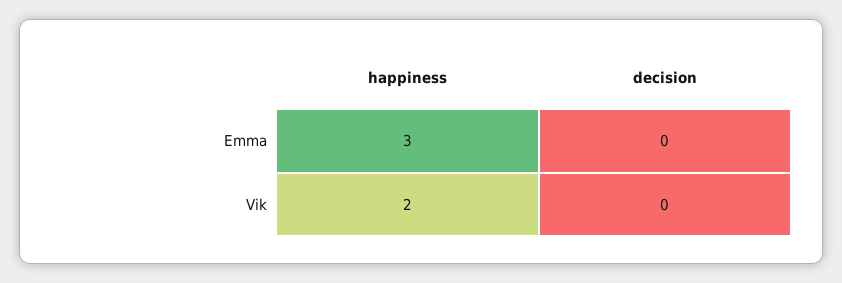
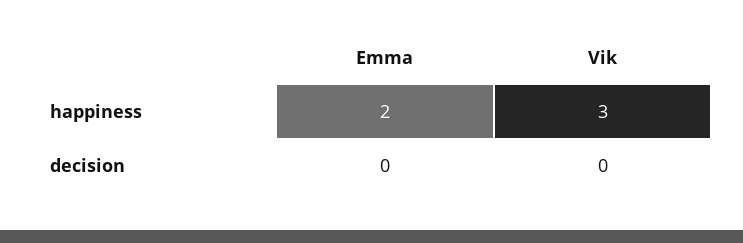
  {
    "happiness": {
-     "Emma": 3,
+     "Emma": 2,
-     "Vik": 2
+     "Vik": 3
    },
    "decision": {
      "Emma": 0,
      "Vik": 0
    }
  }

